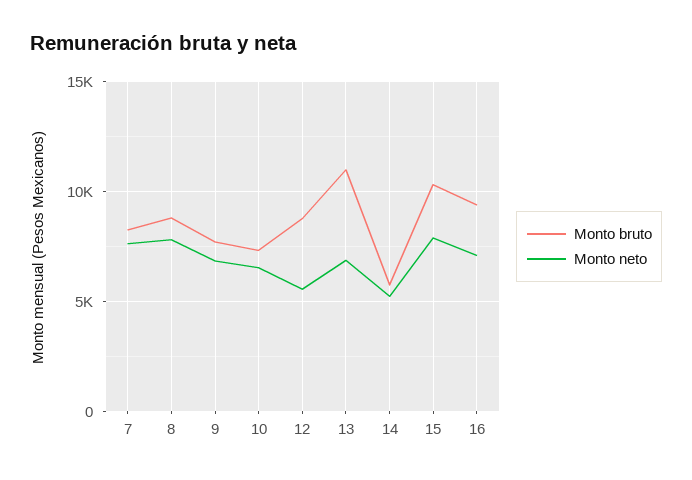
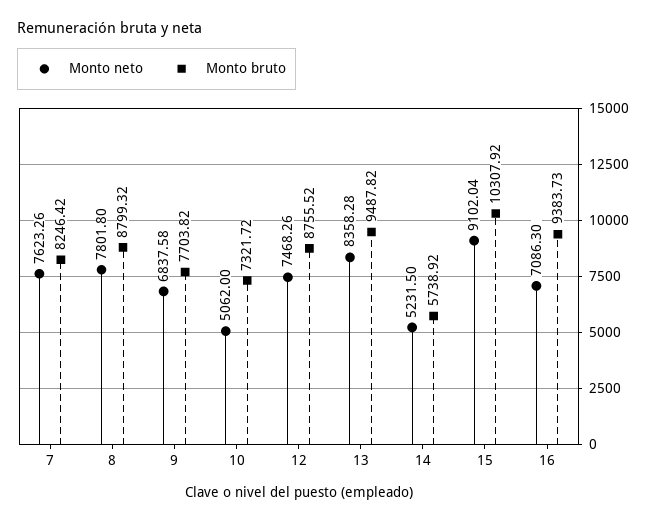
  {
    "Monto bruto": {
      "7": 8246.42,
      "8": 8799.32,
      "9": 7703.82,
      "10": 7321.72,
      "12": 8755.52,
-     "13": 11000,
+     "13": 9487.82,
      "14": 5738.92,
      "15": 10307.92,
      "16": 9383.73
    },
    "Monto neto": {
      "7": 7623.26,
      "8": 7801.8,
      "9": 6837.58,
-     "10": 6500,
+     "10": 5062,
-     "12": 5500,
+     "12": 7468.26,
-     "13": 7000,
+     "13": 8358.28,
      "14": 5231.5,
-     "15": 8000,
+     "15": 9102.04,
      "16": 7086.3
    }
  }

